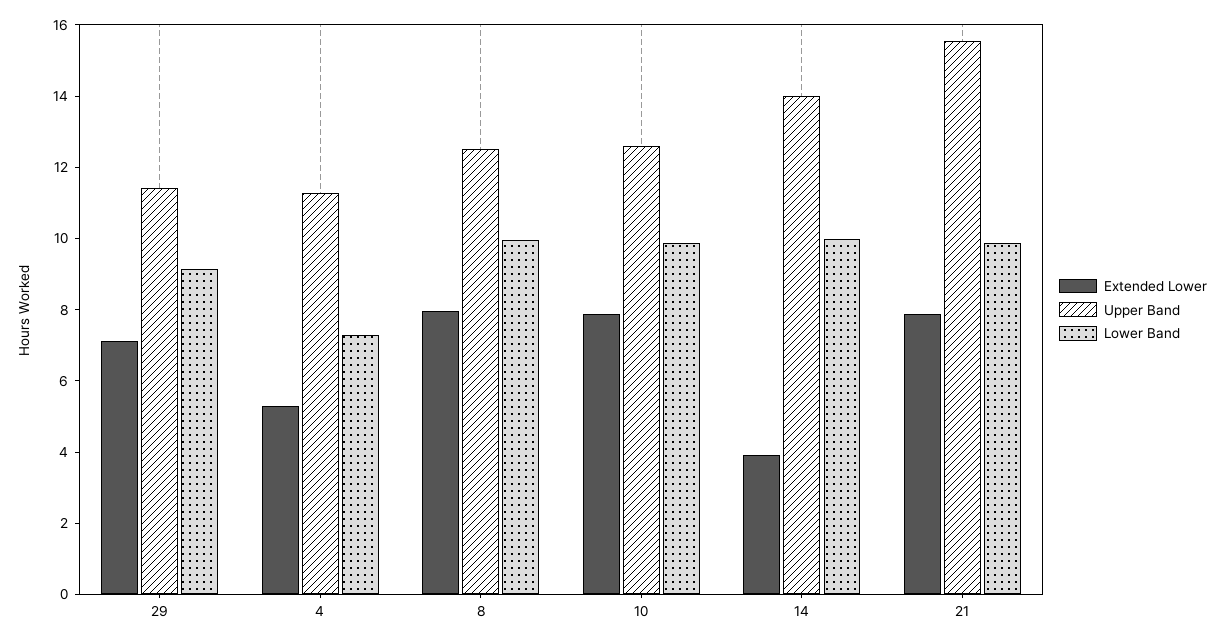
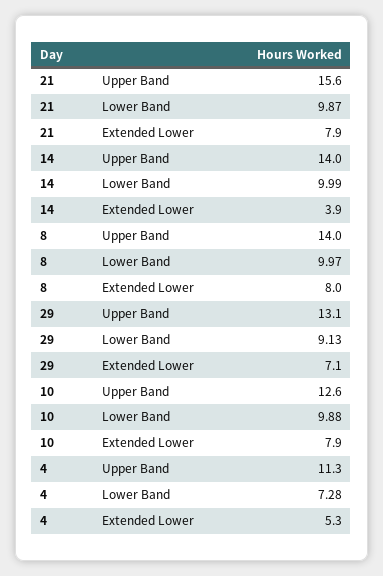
  {
    "Extended Lower": {
      "29": 7.1,
      "4": 5.3,
      "8": 8,
      "10": 7.9,
      "14": 3.9,
      "21": 7.9
    },
    "Upper Band": {
-     "29": 11.5,
+     "29": 13.1,
      "4": 11.3,
-     "8": 12.5,
+     "8": 14,
      "10": 12.6,
      "14": 14,
      "21": 15.6
    },
    "Lower Band": {
      "29": 9.13,
      "4": 7.28,
      "8": 9.97,
      "10": 9.88,
      "14": 9.99,
      "21": 9.87
    }
  }

